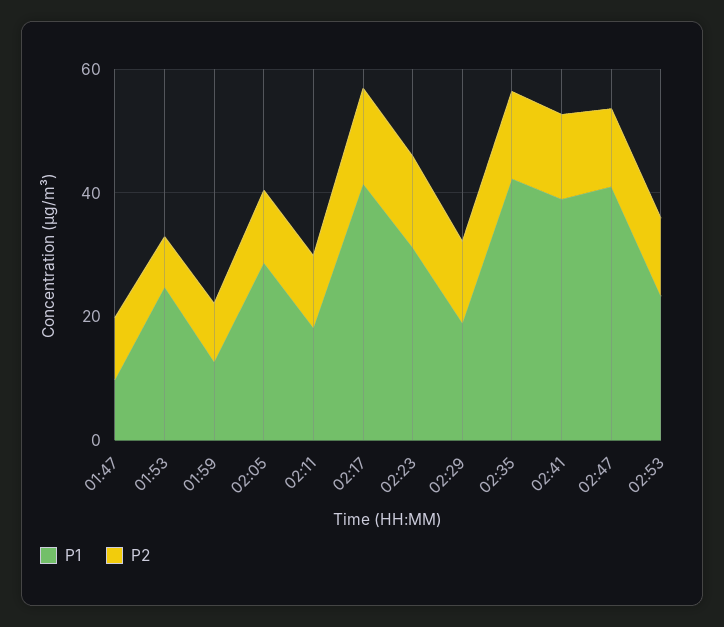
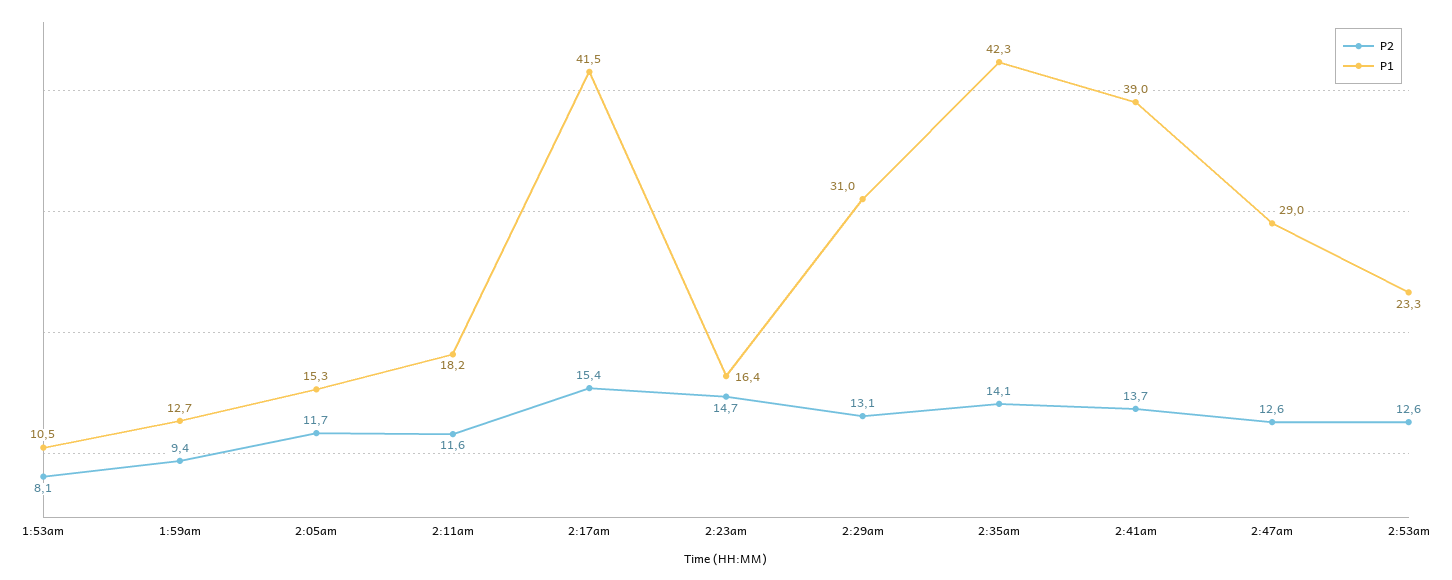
  {
    "P1": {
-     "01:47": 10,
-     "01:53": 25,
+     "01:53": 10.5,
      "01:59": 12.7,
-     "02:05": 30,
+     "02:05": 15.3,
      "02:11": 18.2,
      "02:17": 41.5,
-     "02:23": 30,
+     "02:23": 16.4,
-     "02:29": 20,
+     "02:29": 31,
      "02:35": 42.3,
      "02:41": 39,
-     "02:47": 40,
+     "02:47": 29,
      "02:53": 23.3
    },
    "P2": {
-     "01:47": 10,
      "01:53": 8.1,
      "01:59": 9.4,
      "02:05": 11.7,
      "02:11": 11.6,
      "02:17": 15.4,
      "02:23": 14.7,
      "02:29": 13.1,
      "02:35": 14.1,
      "02:41": 13.7,
      "02:47": 12.6,
      "02:53": 12.6
    }
  }

